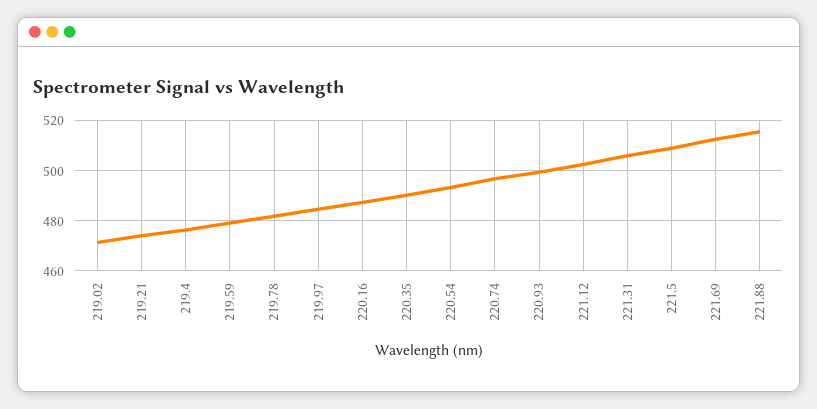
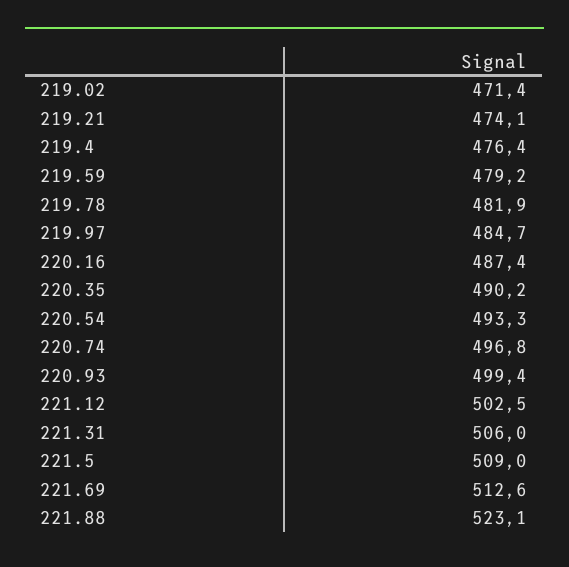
  {
    "219.02": 471.4,
    "219.21": 474.1,
    "219.4": 476.4,
    "219.59": 479.2,
    "219.78": 481.9,
    "219.97": 484.7,
    "220.16": 487.4,
    "220.35": 490.2,
    "220.54": 493.3,
    "220.74": 496.8,
    "220.93": 499.4,
    "221.12": 502.5,
    "221.31": 506,
    "221.5": 509,
    "221.69": 512.6,
-   "221.88": 515
+   "221.88": 523.1
  }

